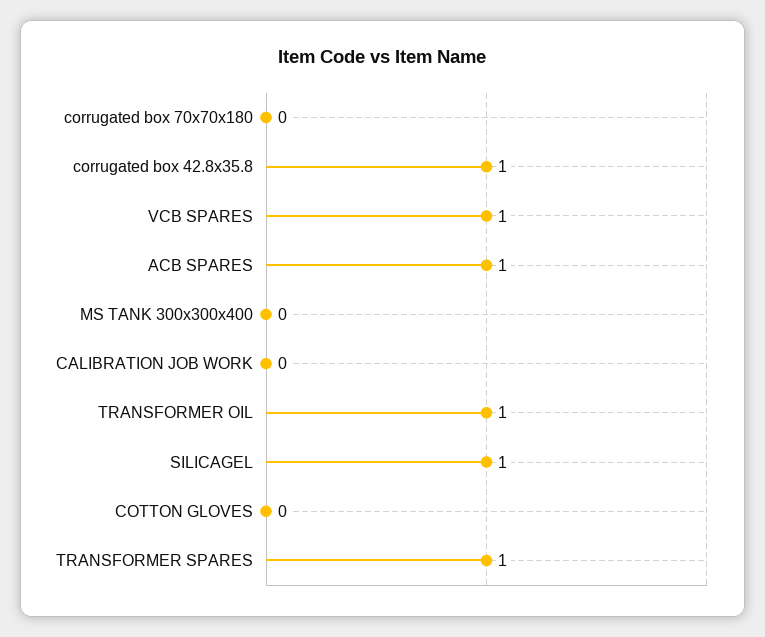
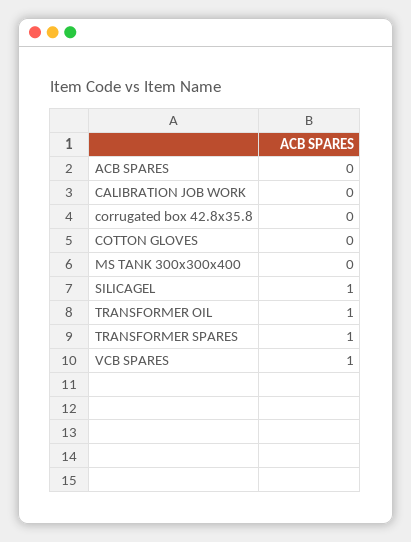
  {
-   "corrugated box 70x70x180": 0,
-   "corrugated box 42.8x35.8": 1,
+   "corrugated box 42.8x35.8": 0,
    "VCB SPARES": 1,
-   "ACB SPARES": 1,
+   "ACB SPARES": 0,
    "MS TANK 300x300x400": 0,
    "CALIBRATION JOB WORK": 0,
    "TRANSFORMER OIL": 1,
    "SILICAGEL": 1,
    "COTTON GLOVES": 0,
    "TRANSFORMER SPARES": 1
  }

